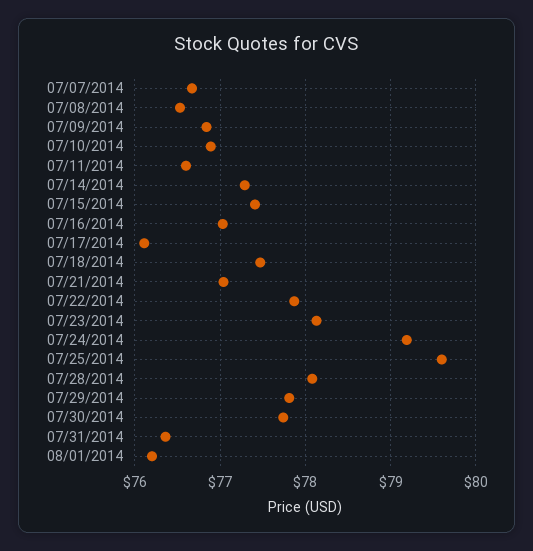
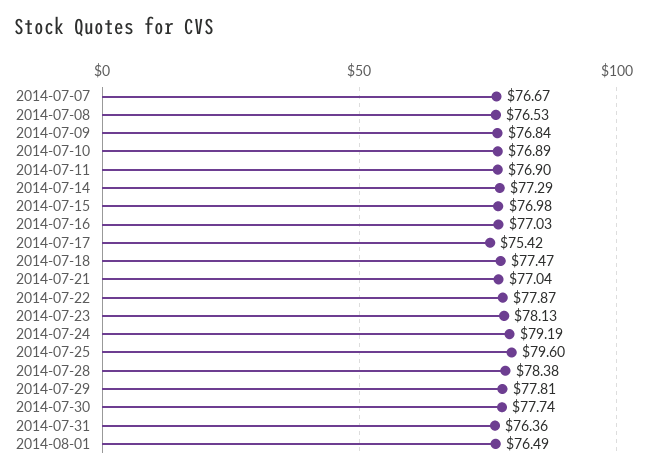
  {
    "07/07/2014": 76.67,
    "07/08/2014": 76.53,
    "07/09/2014": 76.84,
    "07/10/2014": 76.89,
-   "07/11/2014": 76.6,
+   "07/11/2014": 76.9,
    "07/14/2014": 77.29,
-   "07/15/2014": 77.4,
+   "07/15/2014": 76.98,
    "07/16/2014": 77.03,
-   "07/17/2014": 76.1,
+   "07/17/2014": 75.42,
    "07/18/2014": 77.47,
    "07/21/2014": 77.04,
    "07/22/2014": 77.87,
    "07/23/2014": 78.13,
    "07/24/2014": 79.19,
    "07/25/2014": 79.6,
-   "07/28/2014": 78.1,
+   "07/28/2014": 78.38,
    "07/29/2014": 77.81,
    "07/30/2014": 77.74,
    "07/31/2014": 76.36,
-   "08/01/2014": 76.2
+   "08/01/2014": 76.49
  }

